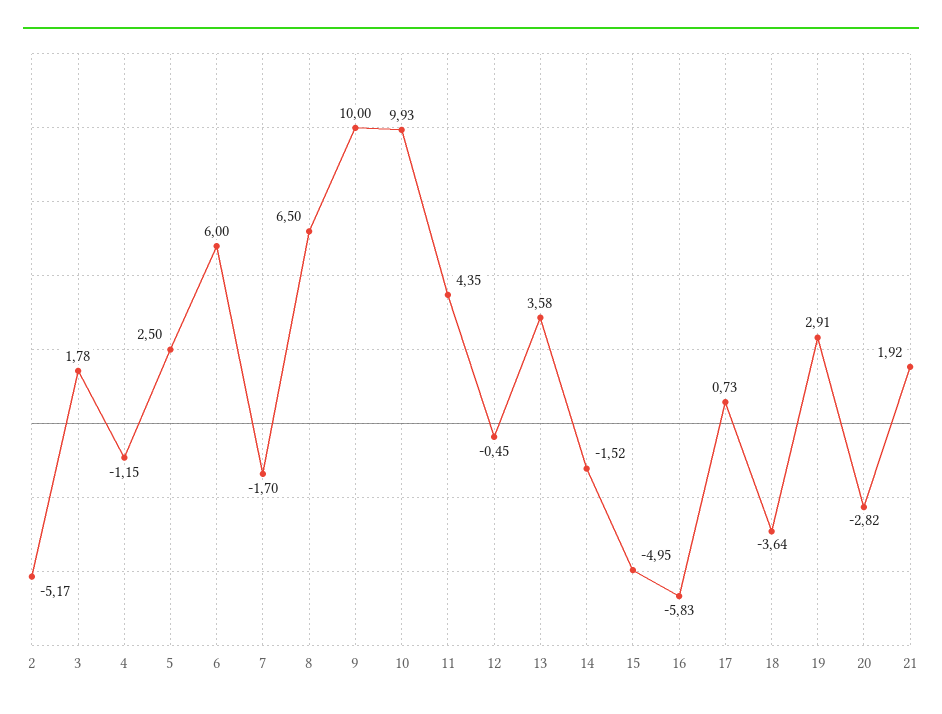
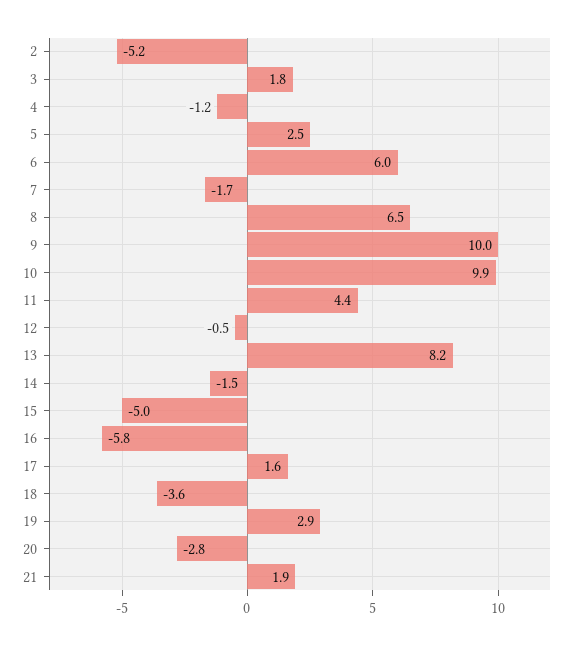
  {
    "2": -5.17,
    "3": 1.78,
    "4": -1.15,
    "5": 2.5,
    "6": 6,
    "7": -1.7,
    "8": 6.5,
    "9": 10,
    "10": 9.93,
    "11": 4.35,
    "12": -0.45,
-   "13": 3.58,
+   "13": 8.2,
    "14": -1.52,
    "15": -4.95,
    "16": -5.83,
-   "17": 0.73,
+   "17": 1.6,
    "18": -3.64,
    "19": 2.91,
    "20": -2.82,
    "21": 1.92
  }

